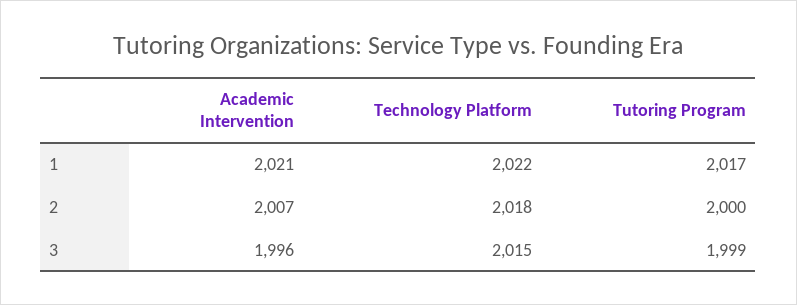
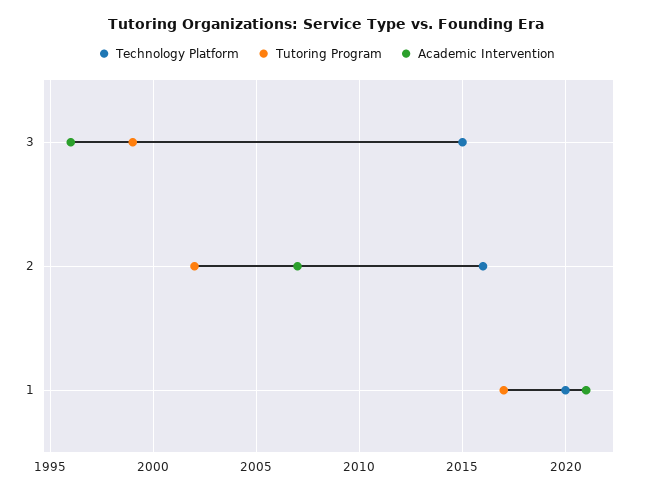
  {
    "Academic Intervention": {
      "1": 2021,
      "2": 2007,
      "3": 1996
    },
    "Technology Platform": {
-     "1": 2022,
+     "1": 2020,
-     "2": 2018,
+     "2": 2016,
      "3": 2015
    },
    "Tutoring Program": {
      "1": 2017,
-     "2": 2000,
+     "2": 2002,
      "3": 1999
    }
  }

